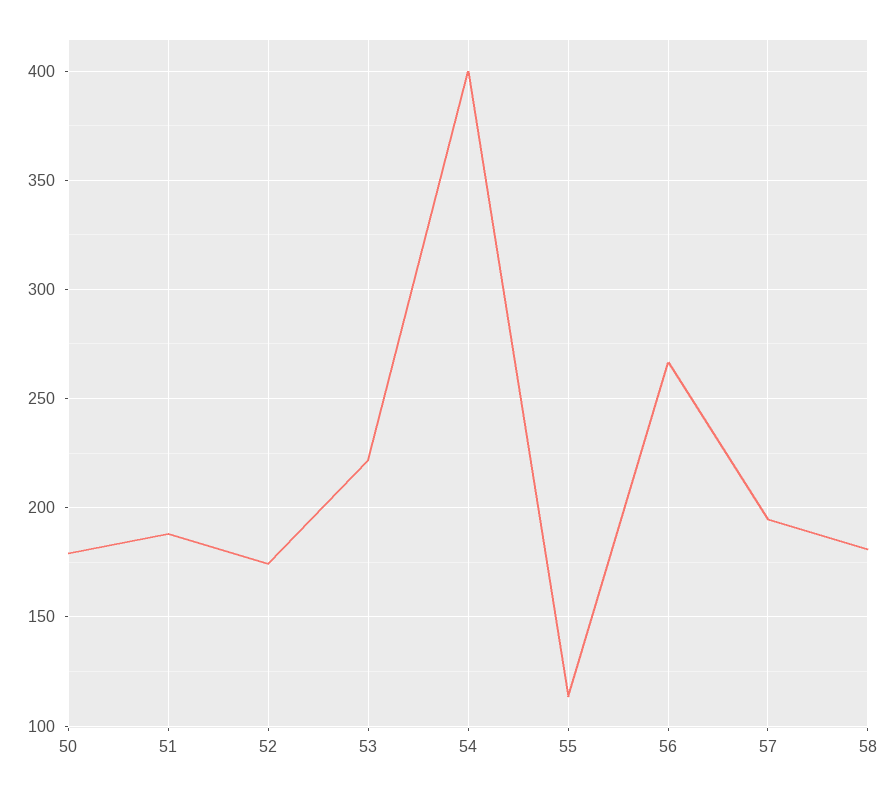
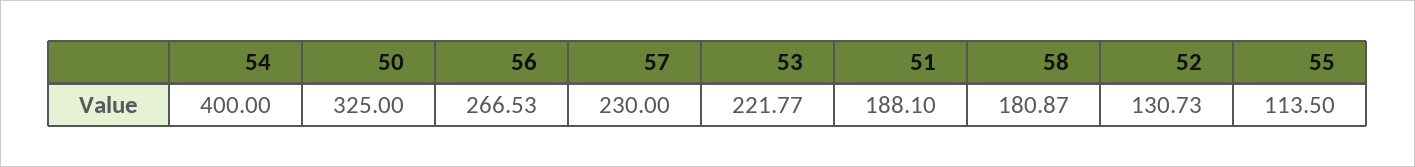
  {
-   "50": 180,
+   "50": 325,
    "51": 188.1,
-   "52": 175,
+   "52": 130.73,
    "53": 221.77,
    "54": 400,
    "55": 113.5,
    "56": 266.53,
-   "57": 195,
+   "57": 230,
    "58": 180.87
  }

